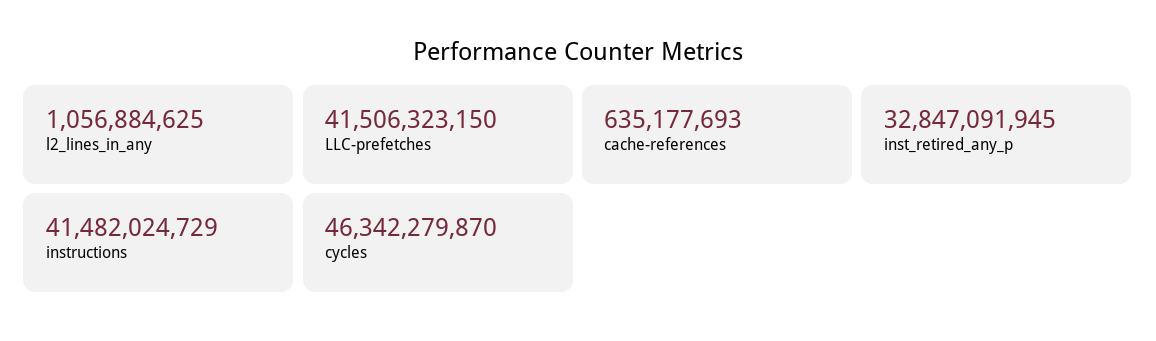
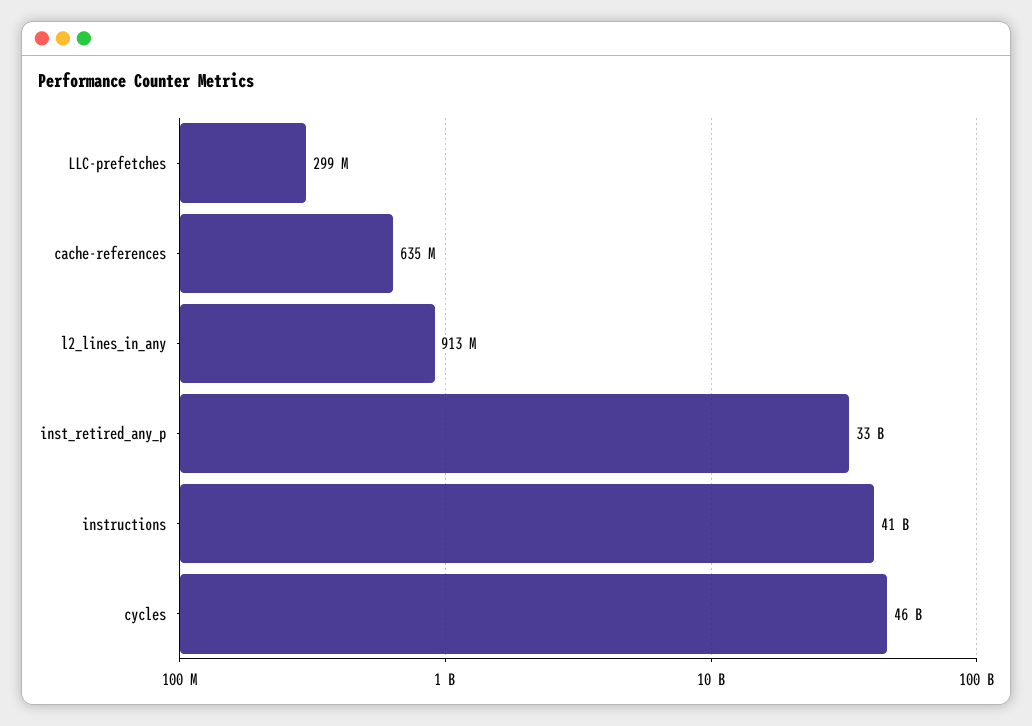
  {
-   "l2_lines_in_any": 1056884625,
+   "l2_lines_in_any": 913000000,
-   "LLC-prefetches": 41506323150,
+   "LLC-prefetches": 299000000,
    "cache-references": 635177693,
    "inst_retired_any_p": 32847091945,
    "instructions": 41482024729,
    "cycles": 46342279870
  }

